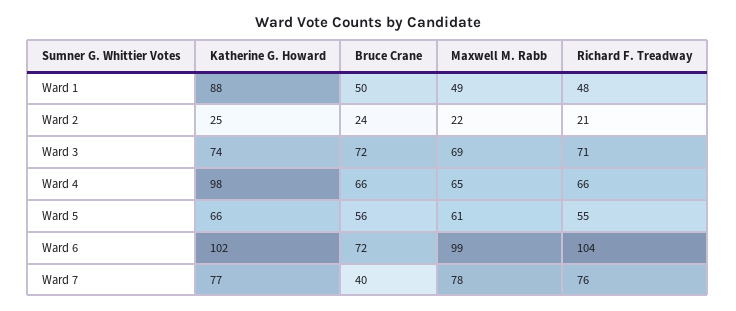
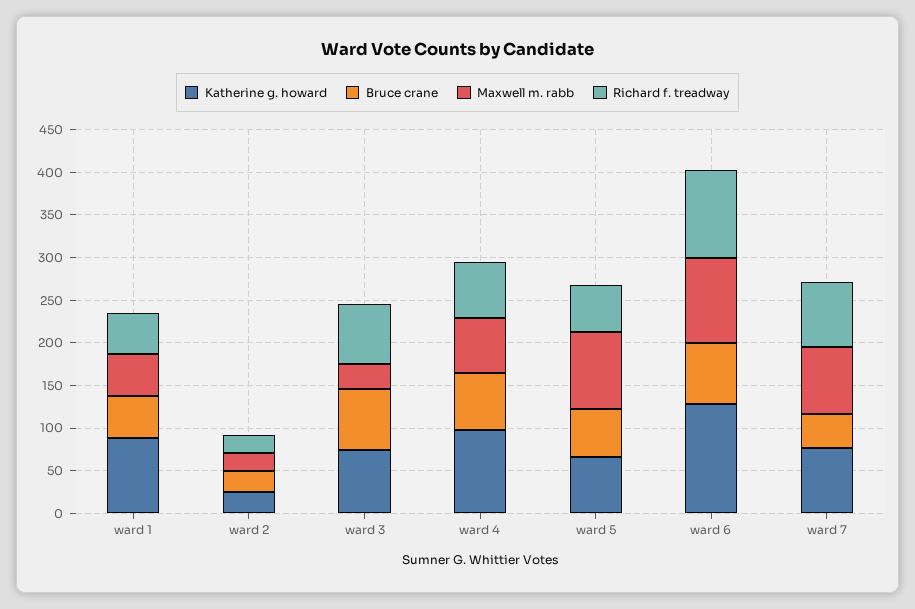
  {
    "Katherine G. Howard": {
      "Ward 1": 88,
      "Ward 2": 25,
      "Ward 3": 74,
      "Ward 4": 98,
      "Ward 5": 66,
-     "Ward 6": 102,
+     "Ward 6": 130,
      "Ward 7": 77
    },
    "Bruce Crane": {
      "Ward 1": 50,
      "Ward 2": 24,
      "Ward 3": 72,
      "Ward 4": 66,
      "Ward 5": 56,
      "Ward 6": 72,
      "Ward 7": 40
    },
    "Maxwell M. Rabb": {
      "Ward 1": 49,
      "Ward 2": 22,
-     "Ward 3": 69,
+     "Ward 3": 30,
      "Ward 4": 65,
-     "Ward 5": 61,
+     "Ward 5": 90,
      "Ward 6": 99,
      "Ward 7": 78
    },
    "Richard F. Treadway": {
      "Ward 1": 48,
      "Ward 2": 21,
      "Ward 3": 71,
      "Ward 4": 66,
      "Ward 5": 55,
      "Ward 6": 104,
      "Ward 7": 76
    }
  }

